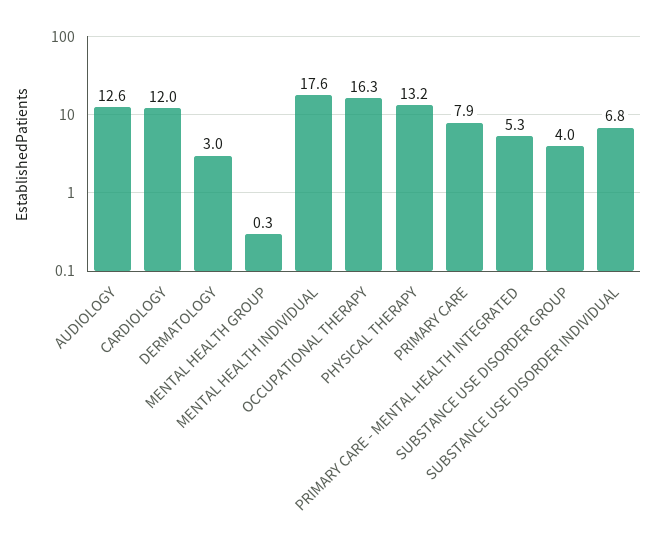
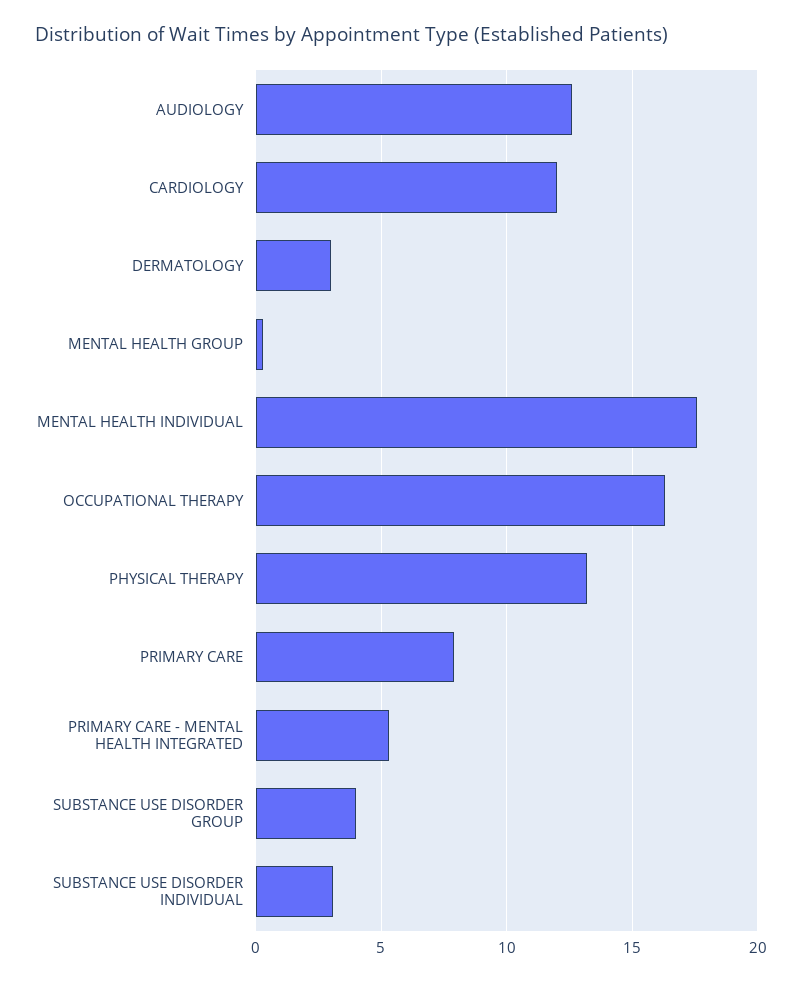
  {
    "AUDIOLOGY": 12.6,
    "CARDIOLOGY": 12,
    "DERMATOLOGY": 3,
    "MENTAL HEALTH GROUP": 0.3,
    "MENTAL HEALTH INDIVIDUAL": 17.6,
    "OCCUPATIONAL THERAPY": 16.3,
    "PHYSICAL THERAPY": 13.2,
    "PRIMARY CARE": 7.9,
    "PRIMARY CARE - MENTAL HEALTH INTEGRATED": 5.3,
    "SUBSTANCE USE DISORDER GROUP": 4,
-   "SUBSTANCE USE DISORDER INDIVIDUAL": 6.8
+   "SUBSTANCE USE DISORDER INDIVIDUAL": 3
  }

